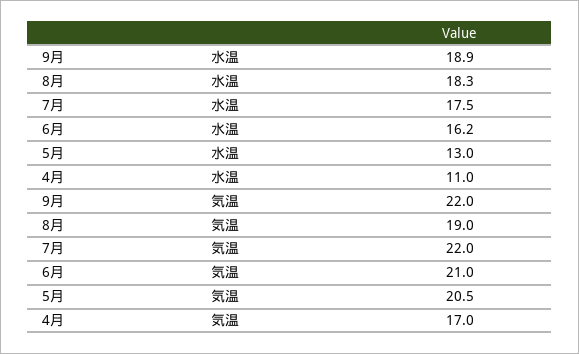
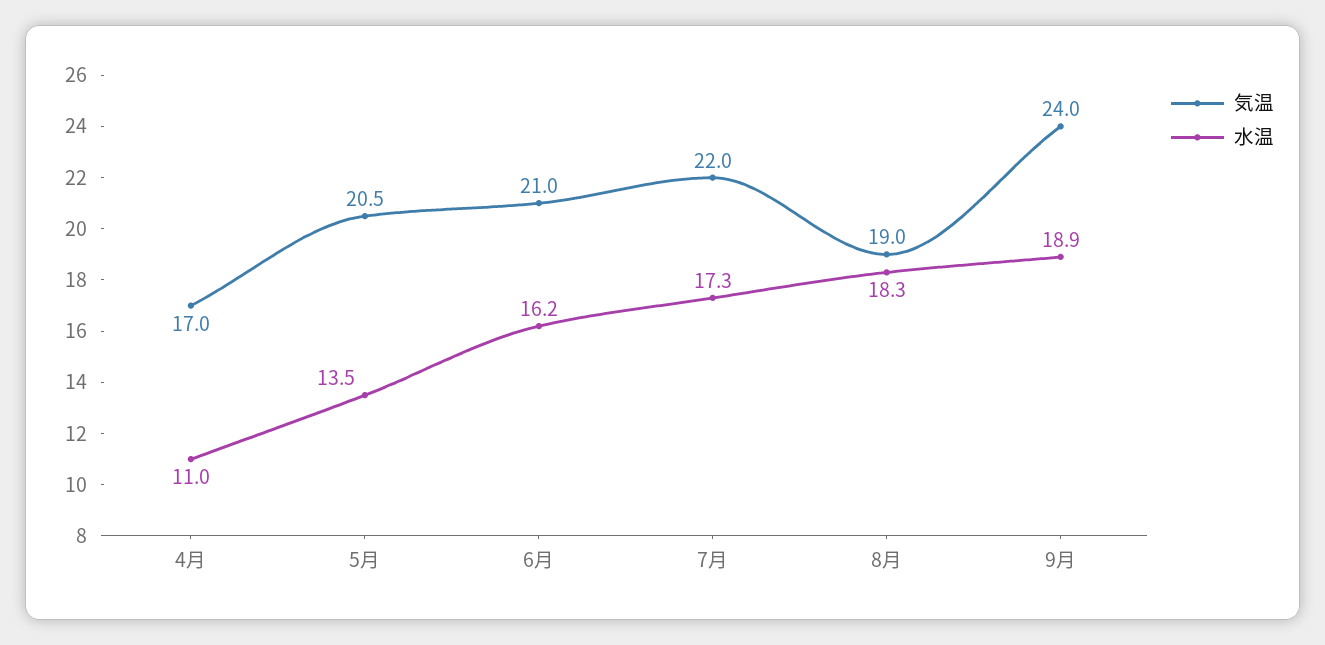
  {
    "水温": {
      "9月": 18.9,
      "8月": 18.3,
-     "7月": 17.5,
+     "7月": 17.3,
      "6月": 16.2,
-     "5月": 13,
+     "5月": 13.5,
      "4月": 11
    },
    "気温": {
-     "9月": 22,
+     "9月": 24,
      "8月": 19,
      "7月": 22,
      "6月": 21,
      "5月": 20.5,
      "4月": 17
    }
  }

